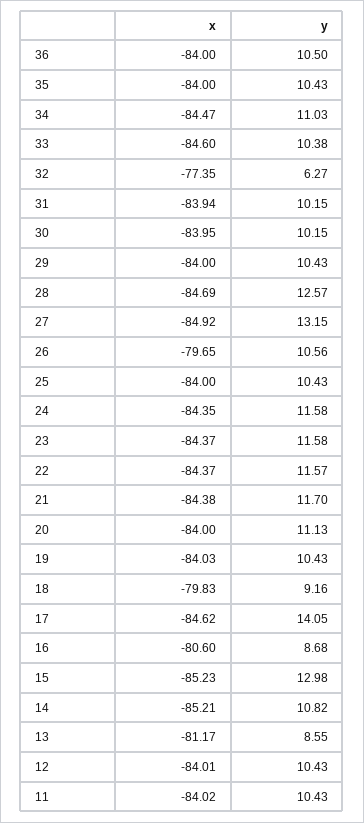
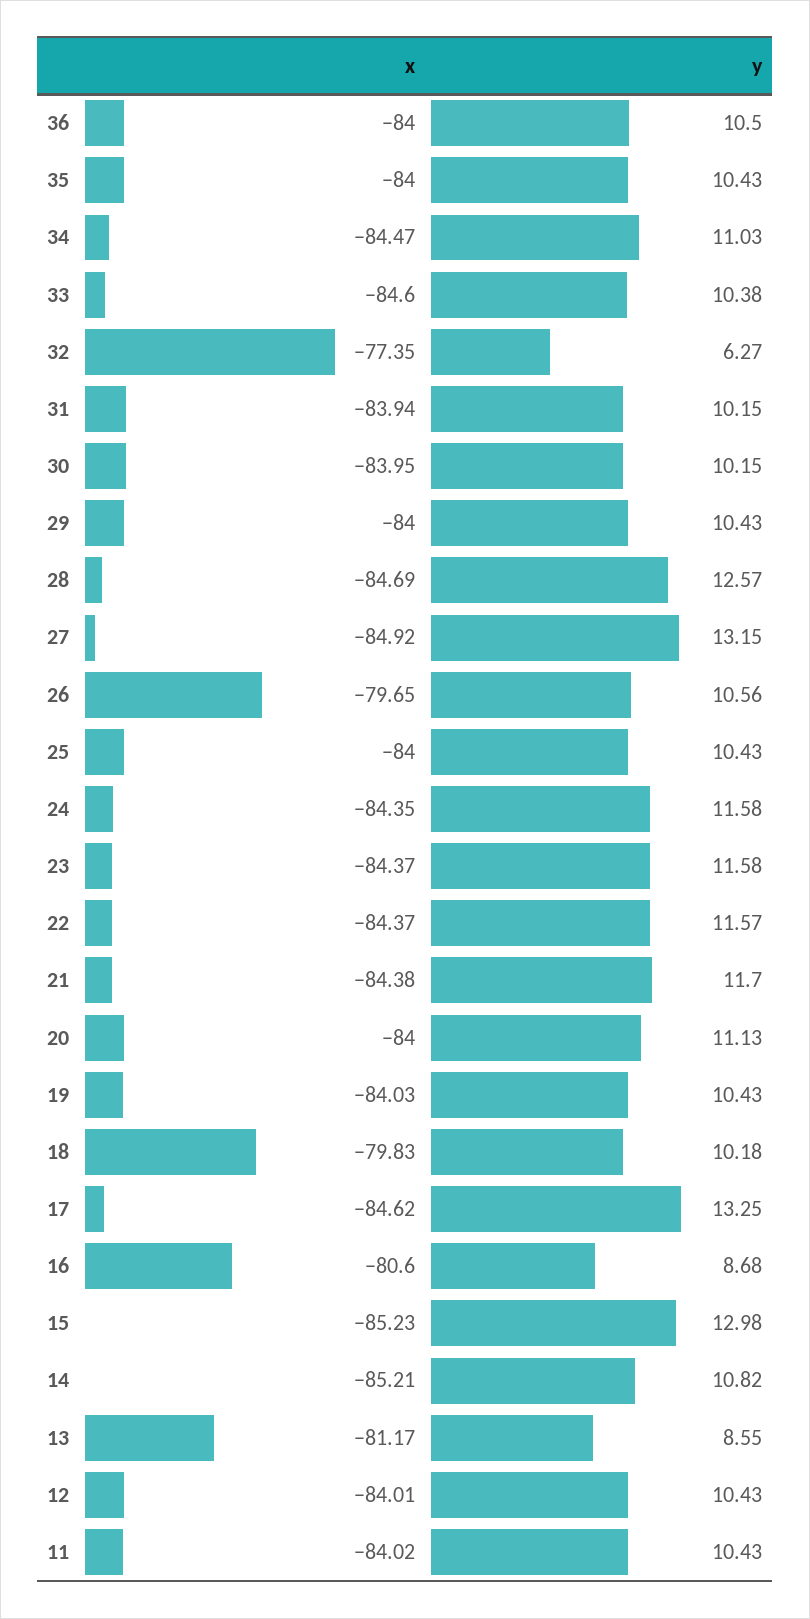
  {
    "x": {
      "36": -84,
      "35": -84,
      "34": -84.47,
      "33": -84.6,
      "32": -77.35,
      "31": -83.94,
      "30": -83.95,
      "29": -84,
      "28": -84.69,
      "27": -84.92,
      "26": -79.65,
      "25": -84,
      "24": -84.35,
      "23": -84.37,
      "22": -84.37,
      "21": -84.38,
      "20": -84,
      "19": -84.03,
      "18": -79.83,
      "17": -84.62,
      "16": -80.6,
      "15": -85.23,
      "14": -85.21,
      "13": -81.17,
      "12": -84.01,
      "11": -84.02
    },
    "y": {
      "36": 10.5,
      "35": 10.43,
      "34": 11.03,
      "33": 10.38,
      "32": 6.27,
      "31": 10.15,
      "30": 10.15,
      "29": 10.43,
      "28": 12.57,
      "27": 13.15,
      "26": 10.56,
      "25": 10.43,
      "24": 11.58,
      "23": 11.58,
      "22": 11.57,
      "21": 11.7,
      "20": 11.13,
      "19": 10.43,
-     "18": 9.16,
+     "18": 10.18,
-     "17": 14.05,
+     "17": 13.25,
      "16": 8.68,
      "15": 12.98,
      "14": 10.82,
      "13": 8.55,
      "12": 10.43,
      "11": 10.43
    }
  }

